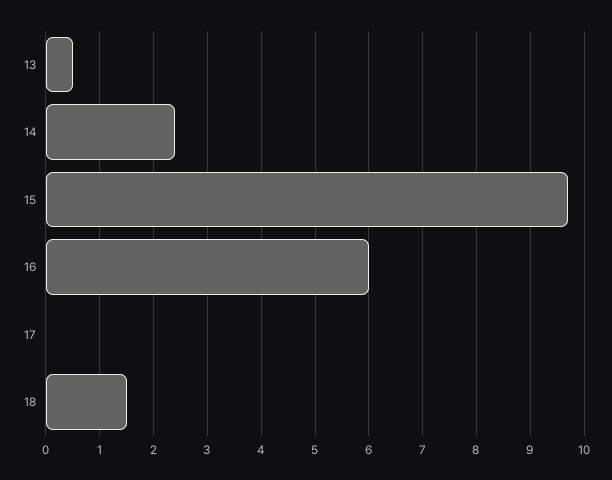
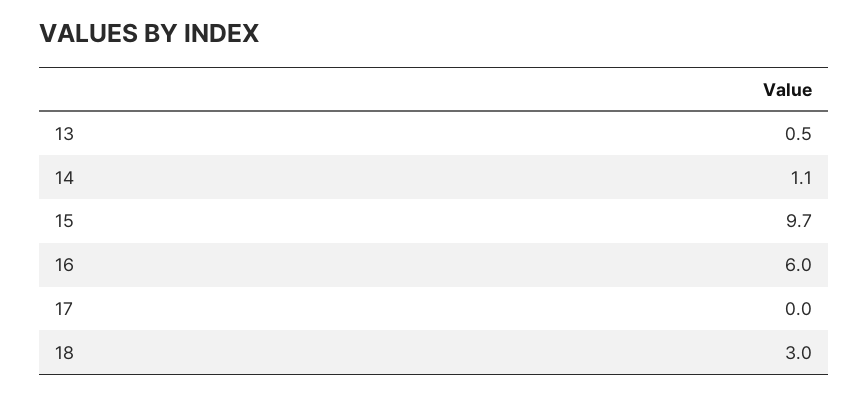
  {
    "13": 0.5,
-   "14": 2.5,
+   "14": 1.1,
    "15": 9.7,
    "16": 6,
    "17": 0,
-   "18": 1.5
+   "18": 3
  }

